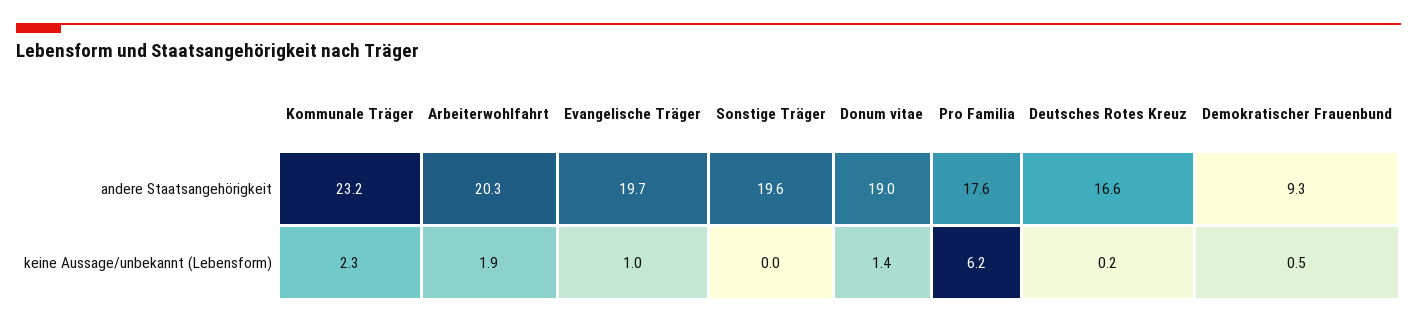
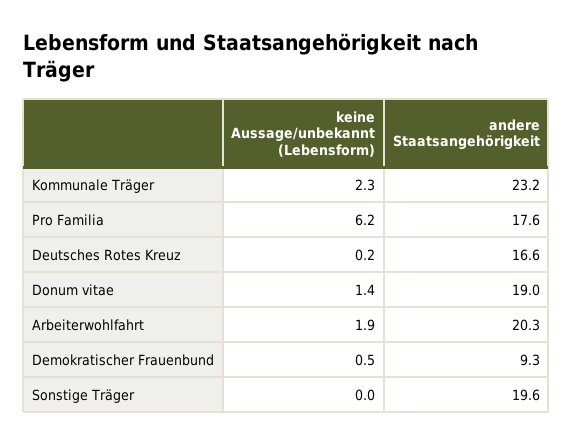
  {
    "Kommunale Träger": {
      "andere Staatsangehörigkeit": 23.2,
      "keine Aussage/unbekannt (Lebensform)": 2.3
    },
    "Arbeiterwohlfahrt": {
      "andere Staatsangehörigkeit": 20.3,
      "keine Aussage/unbekannt (Lebensform)": 1.9
    },
-   "Evangelische Träger": {
-     "andere Staatsangehörigkeit": 19.7,
-     "keine Aussage/unbekannt (Lebensform)": 1
-   },
    "Sonstige Träger": {
      "andere Staatsangehörigkeit": 19.6,
      "keine Aussage/unbekannt (Lebensform)": 0
    },
    "Donum vitae": {
      "andere Staatsangehörigkeit": 19,
      "keine Aussage/unbekannt (Lebensform)": 1.4
    },
    "Pro Familia": {
      "andere Staatsangehörigkeit": 17.6,
      "keine Aussage/unbekannt (Lebensform)": 6.2
    },
    "Deutsches Rotes Kreuz": {
      "andere Staatsangehörigkeit": 16.6,
      "keine Aussage/unbekannt (Lebensform)": 0.2
    },
    "Demokratischer Frauenbund": {
      "andere Staatsangehörigkeit": 9.3,
      "keine Aussage/unbekannt (Lebensform)": 0.5
    }
  }

